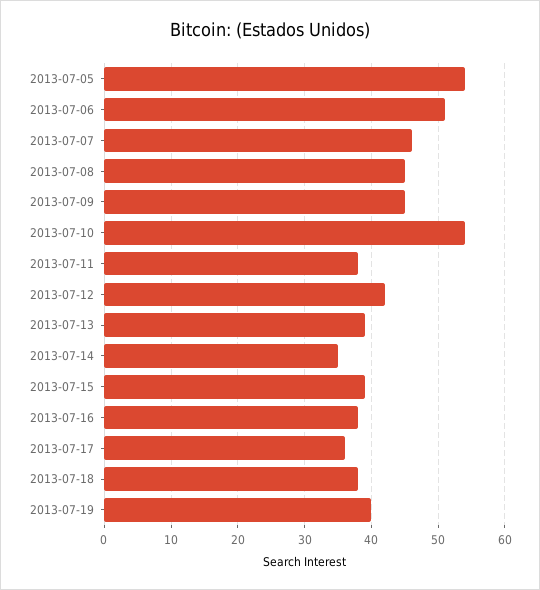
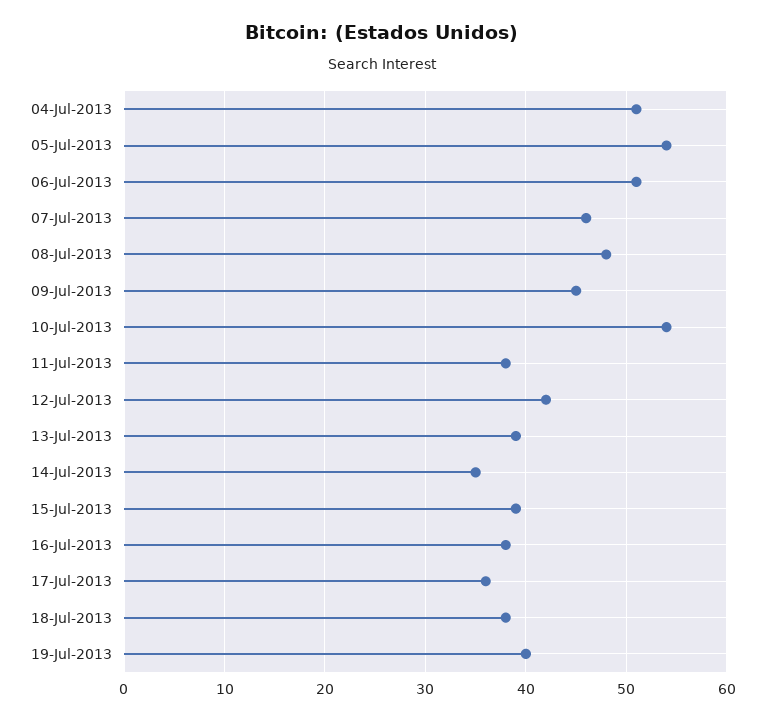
  {
    "2013-07-05": 54,
    "2013-07-06": 51,
    "2013-07-07": 46,
-   "2013-07-08": 45,
+   "2013-07-08": 48,
    "2013-07-09": 45,
    "2013-07-10": 54,
    "2013-07-11": 38,
    "2013-07-12": 42,
    "2013-07-13": 39,
    "2013-07-14": 35,
    "2013-07-15": 39,
    "2013-07-16": 38,
    "2013-07-17": 36,
    "2013-07-18": 38,
-   "2013-07-19": 40
+   "2013-07-19": 40,
+   "04-Jul-2013": 51
  }

